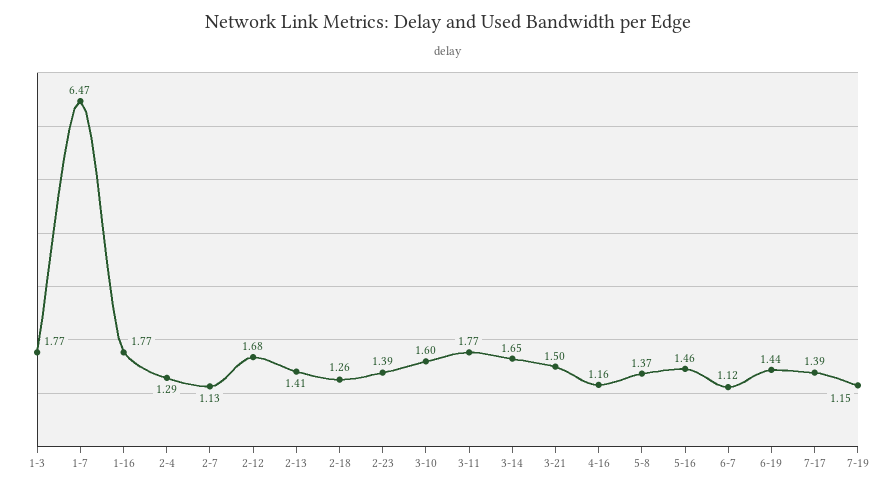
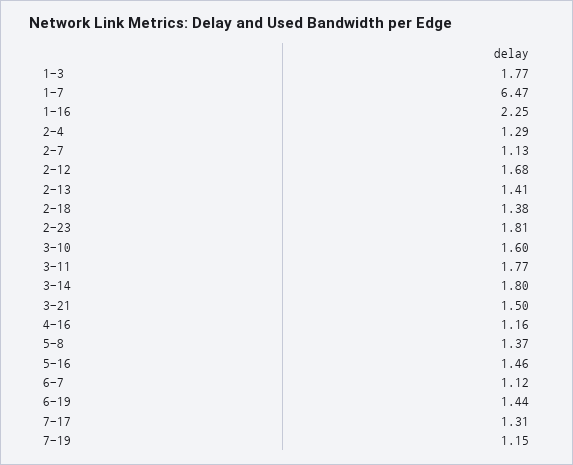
  {
    "1-3": 1.77,
    "1-7": 6.47,
-   "1-16": 1.77,
+   "1-16": 2.25,
    "2-4": 1.29,
    "2-7": 1.13,
    "2-12": 1.68,
    "2-13": 1.41,
-   "2-18": 1.26,
+   "2-18": 1.38,
-   "2-23": 1.39,
+   "2-23": 1.81,
    "3-10": 1.6,
    "3-11": 1.77,
-   "3-14": 1.65,
+   "3-14": 1.8,
    "3-21": 1.5,
    "4-16": 1.16,
    "5-8": 1.37,
    "5-16": 1.46,
    "6-7": 1.12,
    "6-19": 1.44,
-   "7-17": 1.39,
+   "7-17": 1.31,
    "7-19": 1.15
  }

